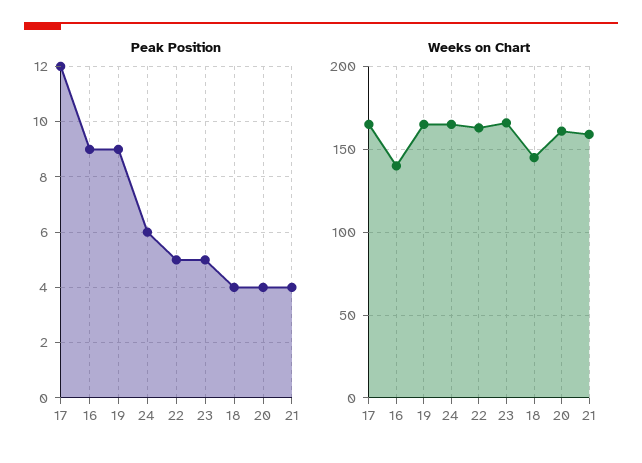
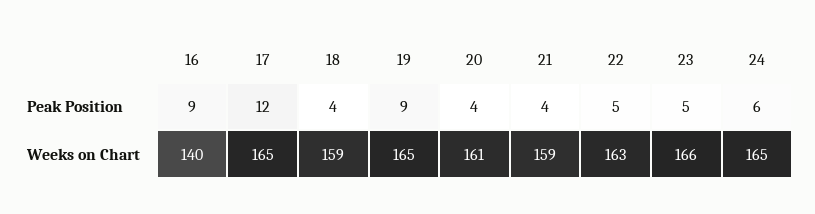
  {
    "Peak Position": {
      "17": 12,
      "16": 9,
      "19": 9,
      "24": 6,
      "22": 5,
      "23": 5,
      "18": 4,
      "20": 4,
      "21": 4
    },
    "Weeks on Chart": {
      "17": 165,
      "16": 140,
      "19": 165,
      "24": 165,
      "22": 163,
      "23": 166,
-     "18": 145,
+     "18": 159,
      "20": 161,
      "21": 159
    }
  }

